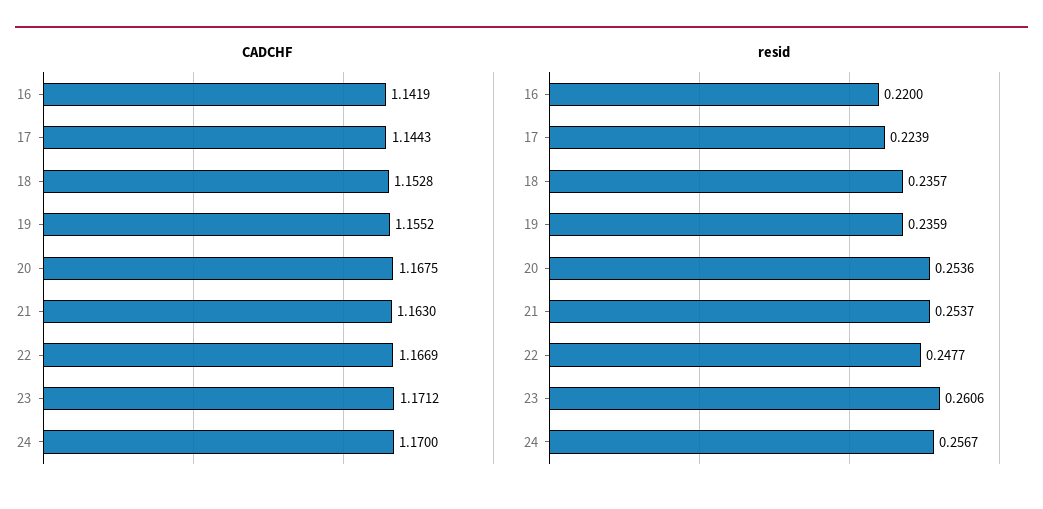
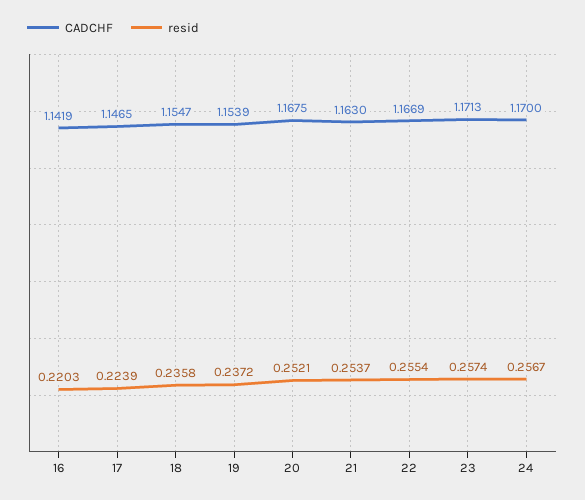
  {
    "CADCHF": {
      "16": 1.1419,
-     "17": 1.1443,
+     "17": 1.1465,
-     "18": 1.1528,
+     "18": 1.1547,
-     "19": 1.1552,
+     "19": 1.1539,
      "20": 1.1675,
      "21": 1.163,
      "22": 1.1669,
-     "23": 1.1712,
+     "23": 1.1713,
      "24": 1.17
    },
    "resid": {
-     "16": 0.22,
+     "16": 0.2203,
      "17": 0.2239,
-     "18": 0.2357,
+     "18": 0.2358,
-     "19": 0.2359,
+     "19": 0.2372,
-     "20": 0.2536,
+     "20": 0.2521,
      "21": 0.2537,
-     "22": 0.2477,
+     "22": 0.2554,
-     "23": 0.2606,
+     "23": 0.2574,
      "24": 0.2567
    }
  }

